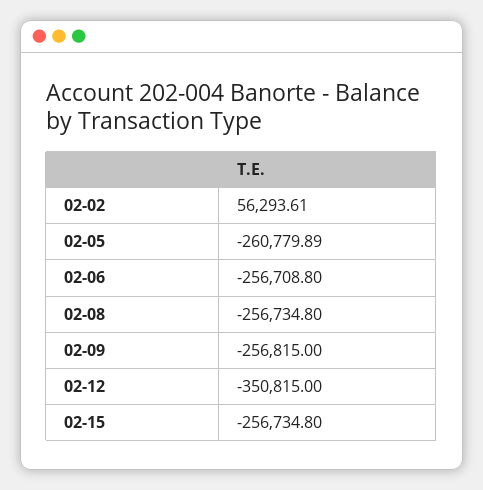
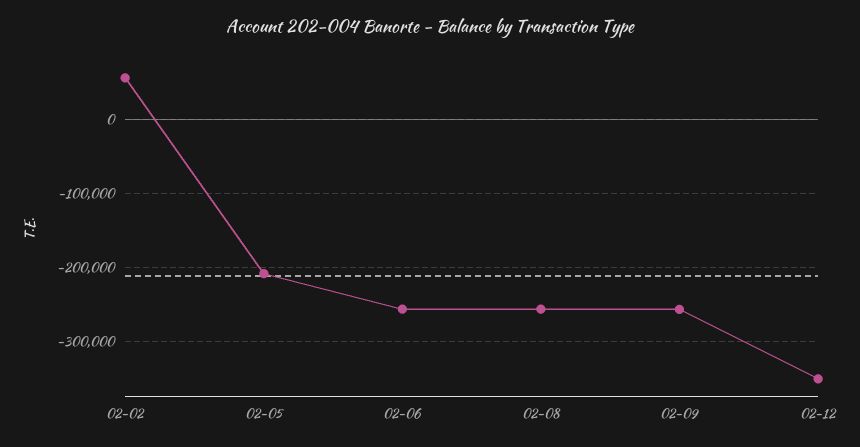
  {
    "02-02": 56293.61,
-   "02-05": -260779.89,
+   "02-05": -210000,
    "02-06": -256708.8,
    "02-08": -256734.8,
    "02-09": -256815,
-   "02-12": -350815,
+   "02-12": -350815
-   "02-15": -256734.8
  }

